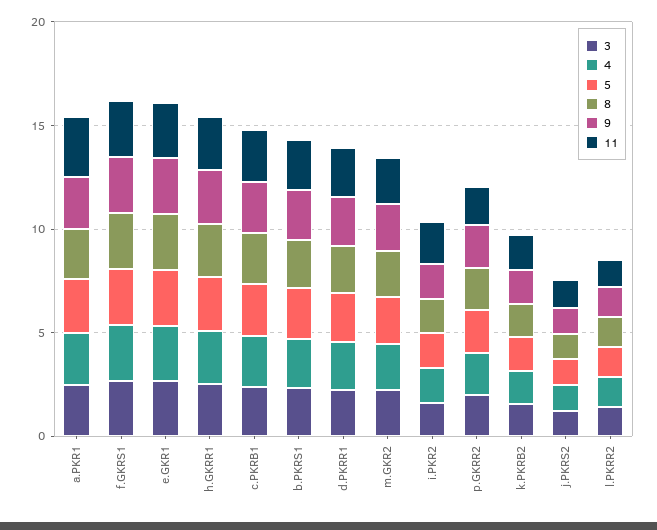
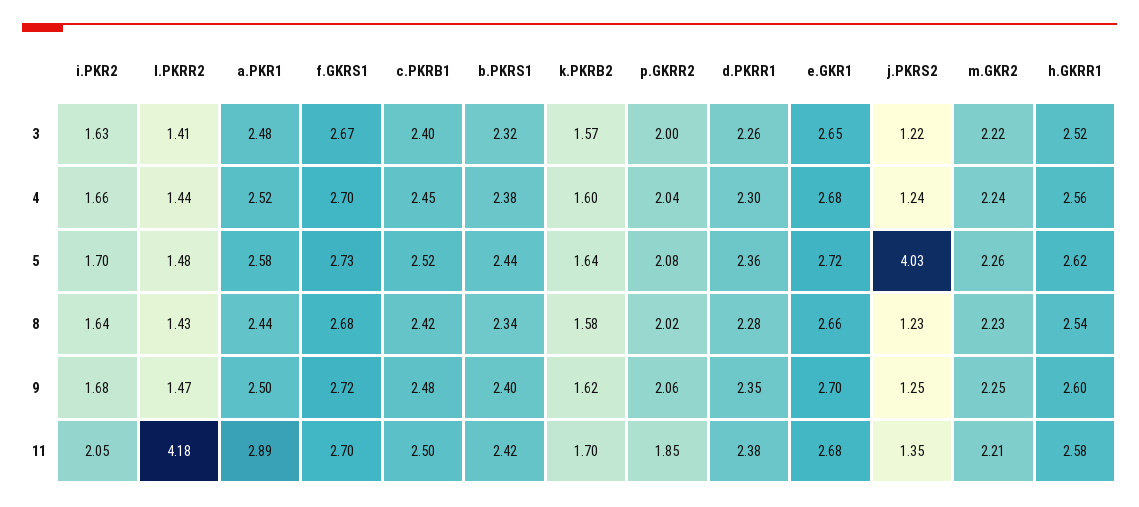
  {
    "3": {
      "a.PKR1": 2.48,
      "f.GKRS1": 2.67,
      "e.GKR1": 2.65,
      "h.GKRR1": 2.52,
      "c.PKRB1": 2.4,
      "b.PKRS1": 2.32,
      "d.PKRR1": 2.26,
      "m.GKR2": 2.22,
      "i.PKR2": 1.63,
      "p.GKRR2": 2,
      "k.PKRB2": 1.57,
      "j.PKRS2": 1.22,
      "l.PKRR2": 1.41
    },
    "4": {
      "a.PKR1": 2.52,
      "f.GKRS1": 2.7,
      "e.GKR1": 2.68,
      "h.GKRR1": 2.56,
      "c.PKRB1": 2.45,
      "b.PKRS1": 2.38,
      "d.PKRR1": 2.3,
      "m.GKR2": 2.24,
      "i.PKR2": 1.66,
      "p.GKRR2": 2.04,
      "k.PKRB2": 1.6,
      "j.PKRS2": 1.24,
      "l.PKRR2": 1.44
    },
    "5": {
      "a.PKR1": 2.58,
      "f.GKRS1": 2.73,
      "e.GKR1": 2.72,
      "h.GKRR1": 2.62,
      "c.PKRB1": 2.52,
      "b.PKRS1": 2.44,
      "d.PKRR1": 2.36,
      "m.GKR2": 2.26,
      "i.PKR2": 1.7,
      "p.GKRR2": 2.08,
      "k.PKRB2": 1.64,
-     "j.PKRS2": 1,
+     "j.PKRS2": 4.03,
      "l.PKRR2": 1.48
    },
    "8": {
      "a.PKR1": 2.44,
      "f.GKRS1": 2.68,
      "e.GKR1": 2.66,
      "h.GKRR1": 2.54,
      "c.PKRB1": 2.42,
      "b.PKRS1": 2.34,
      "d.PKRR1": 2.28,
      "m.GKR2": 2.23,
      "i.PKR2": 1.64,
      "p.GKRR2": 2.02,
      "k.PKRB2": 1.58,
      "j.PKRS2": 1.23,
      "l.PKRR2": 1.43
    },
    "9": {
      "a.PKR1": 2.5,
      "f.GKRS1": 2.72,
      "e.GKR1": 2.7,
      "h.GKRR1": 2.6,
      "c.PKRB1": 2.48,
      "b.PKRS1": 2.4,
      "d.PKRR1": 2.35,
      "m.GKR2": 2.25,
      "i.PKR2": 1.68,
      "p.GKRR2": 2.06,
      "k.PKRB2": 1.62,
      "j.PKRS2": 1.25,
      "l.PKRR2": 1.47
    },
    "11": {
      "a.PKR1": 2.89,
      "f.GKRS1": 2.7,
      "e.GKR1": 2.68,
      "h.GKRR1": 2.58,
      "c.PKRB1": 2.5,
      "b.PKRS1": 2.42,
      "d.PKRR1": 2.38,
      "m.GKR2": 2.21,
      "i.PKR2": 2.05,
      "p.GKRR2": 1.85,
      "k.PKRB2": 1.7,
      "j.PKRS2": 1.35,
-     "l.PKRR2": 1
+     "l.PKRR2": 4.18
    }
  }

